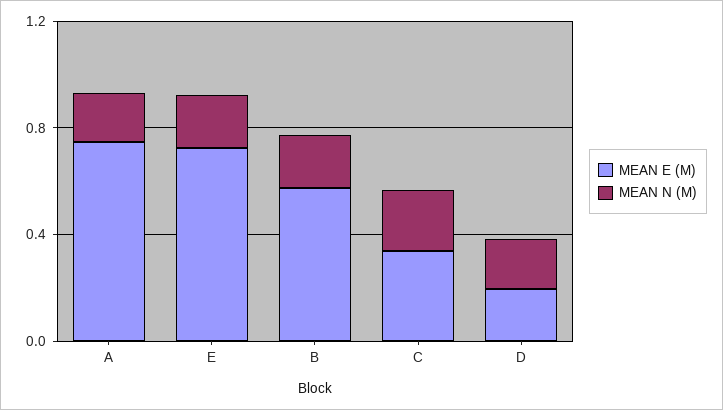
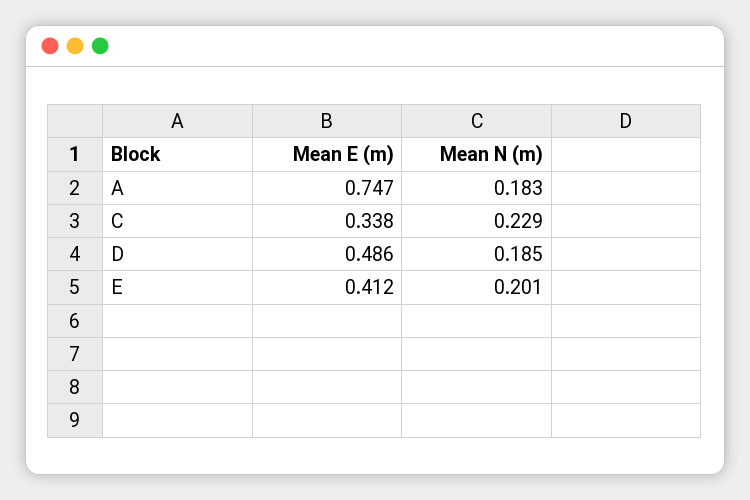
  {
    "MEAN E (M)": {
      "A": 0.747,
-     "E": 0.7,
+     "E": 0.412,
-     "B": 0.6,
      "C": 0.338,
-     "D": 0.2
+     "D": 0.486
    },
    "MEAN N (M)": {
      "A": 0.183,
      "E": 0.201,
-     "B": 0.2,
      "C": 0.229,
      "D": 0.185
    }
  }

